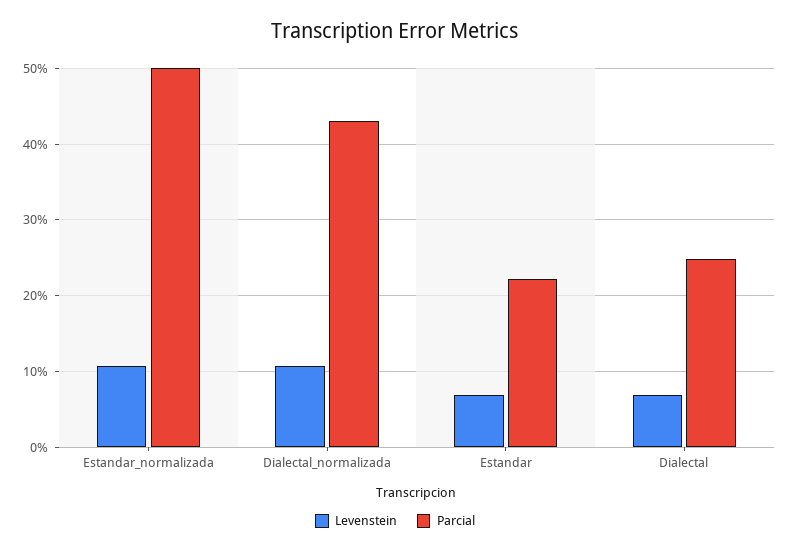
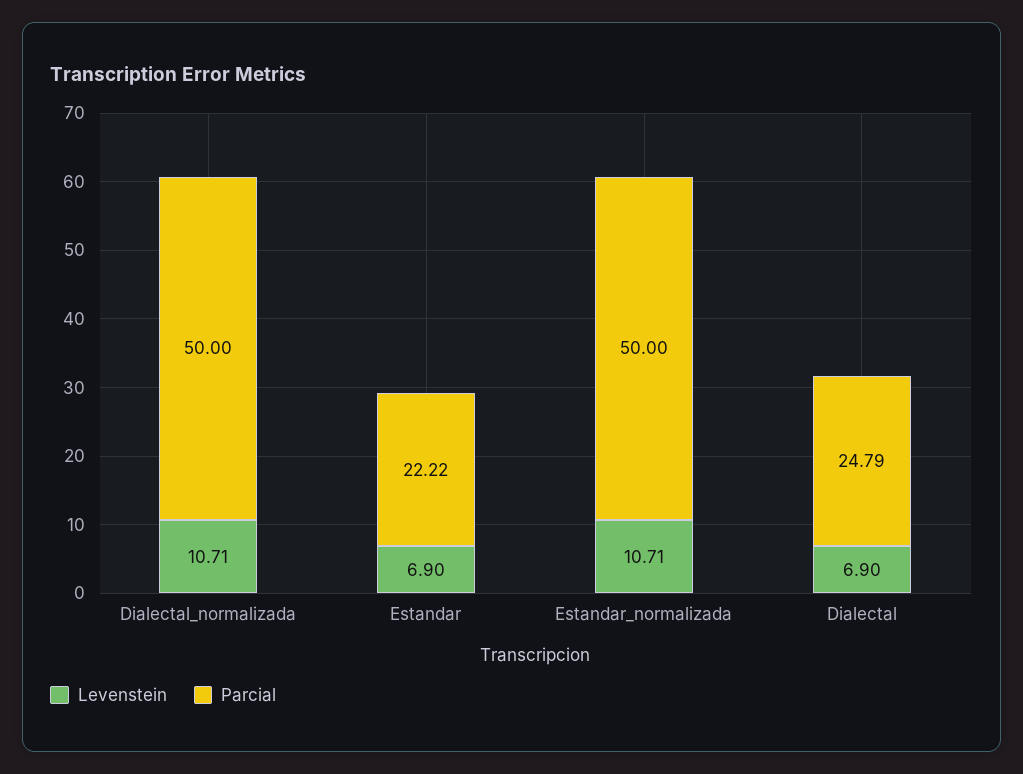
  {
    "Levenstein": {
      "Estandar_normalizada": 10.71,
      "Dialectal_normalizada": 10.71,
      "Estandar": 6.9,
      "Dialectal": 6.9
    },
    "Parcial": {
      "Estandar_normalizada": 50,
-     "Dialectal_normalizada": 43,
+     "Dialectal_normalizada": 50,
      "Estandar": 22.22,
      "Dialectal": 24.79
    }
  }

